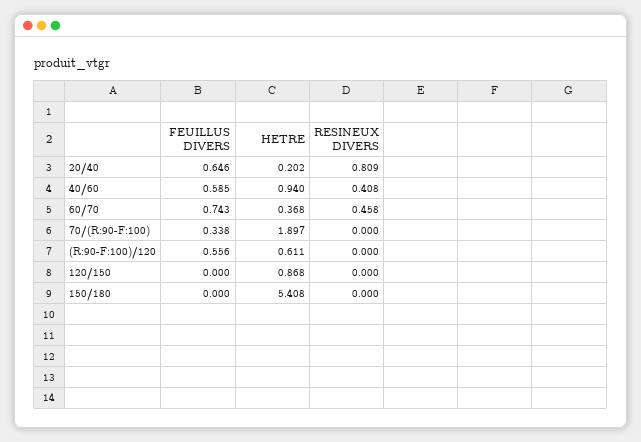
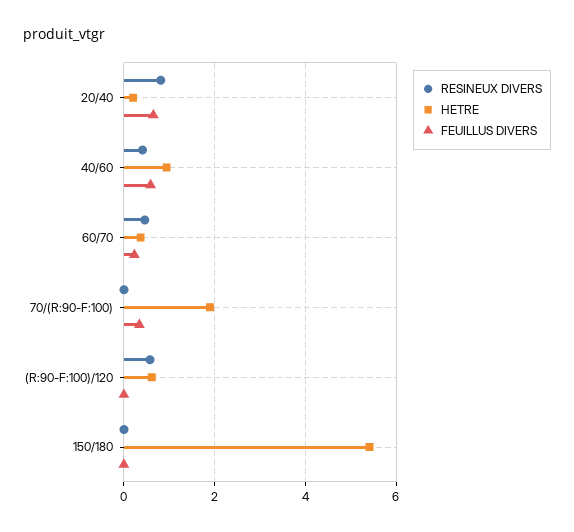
  {
    "FEUILLUS DIVERS": {
      "20/40": 0.646,
      "40/60": 0.585,
-     "60/70": 0.743,
+     "60/70": 0.2,
      "70/(R:90-F:100)": 0.338,
-     "(R:90-F:100)/120": 0.556,
+     "(R:90-F:100)/120": 0,
-     "120/150": 0,
      "150/180": 0
    },
    "HETRE": {
      "20/40": 0.202,
      "40/60": 0.94,
      "60/70": 0.368,
      "70/(R:90-F:100)": 1.897,
      "(R:90-F:100)/120": 0.611,
-     "120/150": 0.868,
      "150/180": 5.408
    },
    "RESINEUX DIVERS": {
      "20/40": 0.809,
      "40/60": 0.408,
      "60/70": 0.458,
      "70/(R:90-F:100)": 0,
-     "(R:90-F:100)/120": 0,
+     "(R:90-F:100)/120": 0.6,
-     "120/150": 0,
      "150/180": 0
    }
  }

